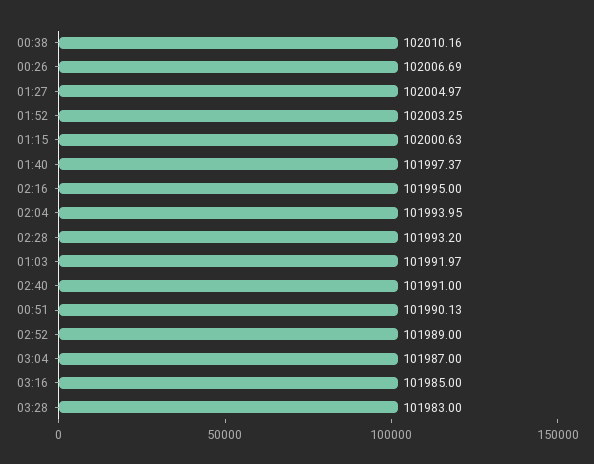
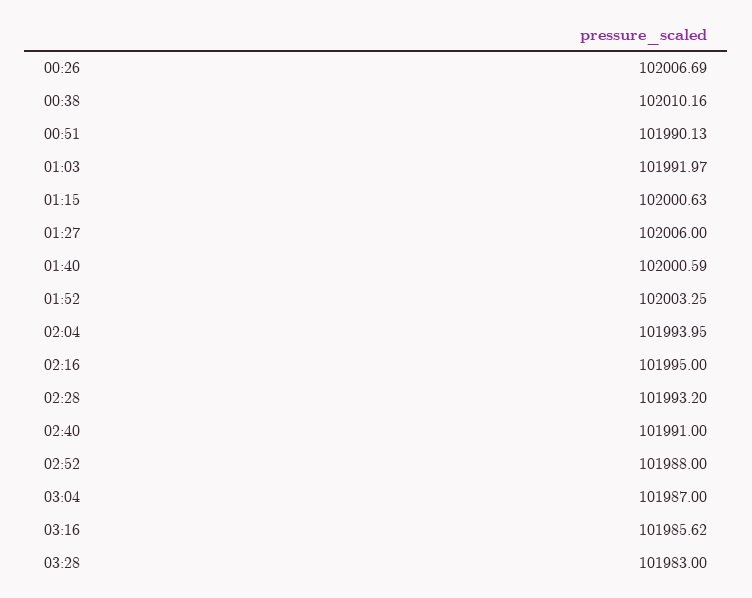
  {
    "00:38": 102010.16,
    "00:26": 102006.69,
-   "01:27": 102004.97,
+   "01:27": 102006,
    "01:52": 102003.25,
    "01:15": 102000.63,
-   "01:40": 101997.37,
+   "01:40": 102000.59,
    "02:16": 101995,
    "02:04": 101993.95,
    "02:28": 101993.2,
    "01:03": 101991.97,
    "02:40": 101991,
    "00:51": 101990.13,
-   "02:52": 101989,
+   "02:52": 101988,
    "03:04": 101987,
-   "03:16": 101985,
+   "03:16": 101985.62,
    "03:28": 101983
  }

